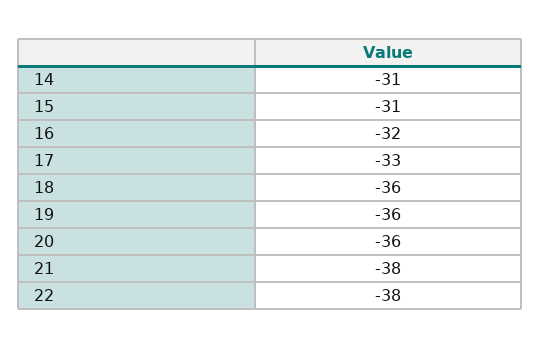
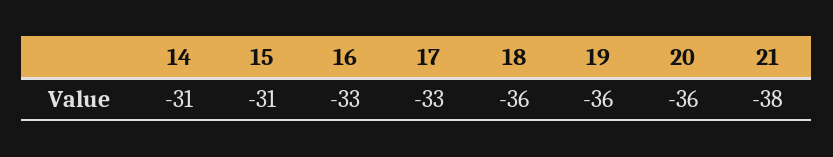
  {
    "14": -31,
    "15": -31,
-   "16": -32,
+   "16": -33,
    "17": -33,
    "18": -36,
    "19": -36,
    "20": -36,
-   "21": -38,
+   "21": -38
-   "22": -38
  }

